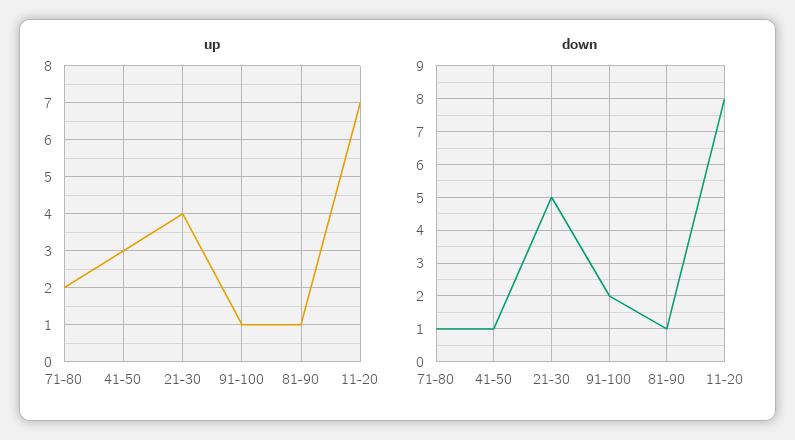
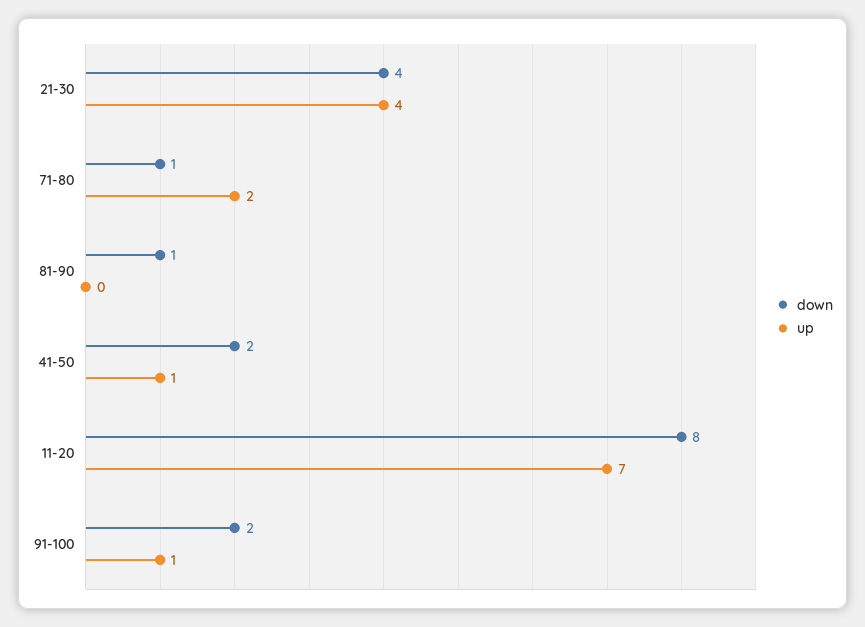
  {
    "up": {
      "71-80": 2,
-     "41-50": 3,
+     "41-50": 1,
      "21-30": 4,
      "91-100": 1,
-     "81-90": 1,
+     "81-90": 0,
      "11-20": 7
    },
    "down": {
      "71-80": 1,
-     "41-50": 1,
+     "41-50": 2,
-     "21-30": 5,
+     "21-30": 4,
      "91-100": 2,
      "81-90": 1,
      "11-20": 8
    }
  }

